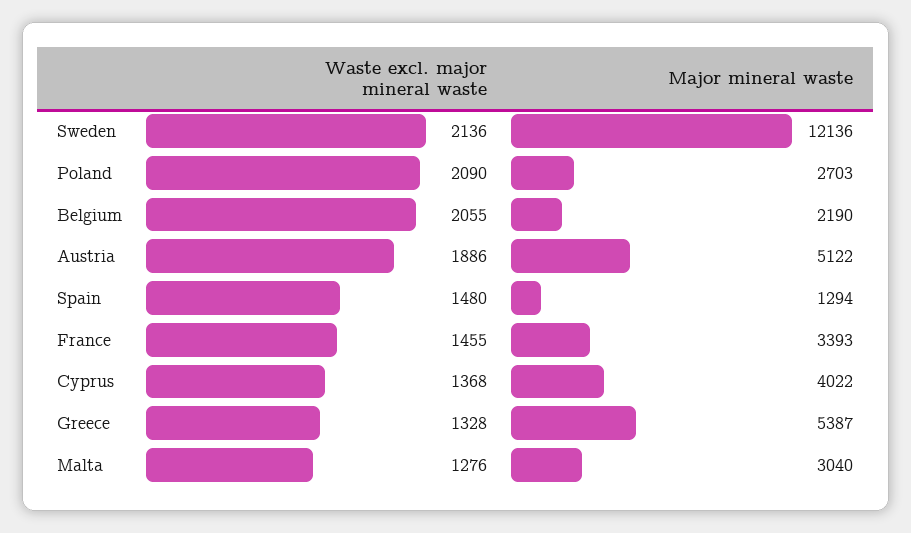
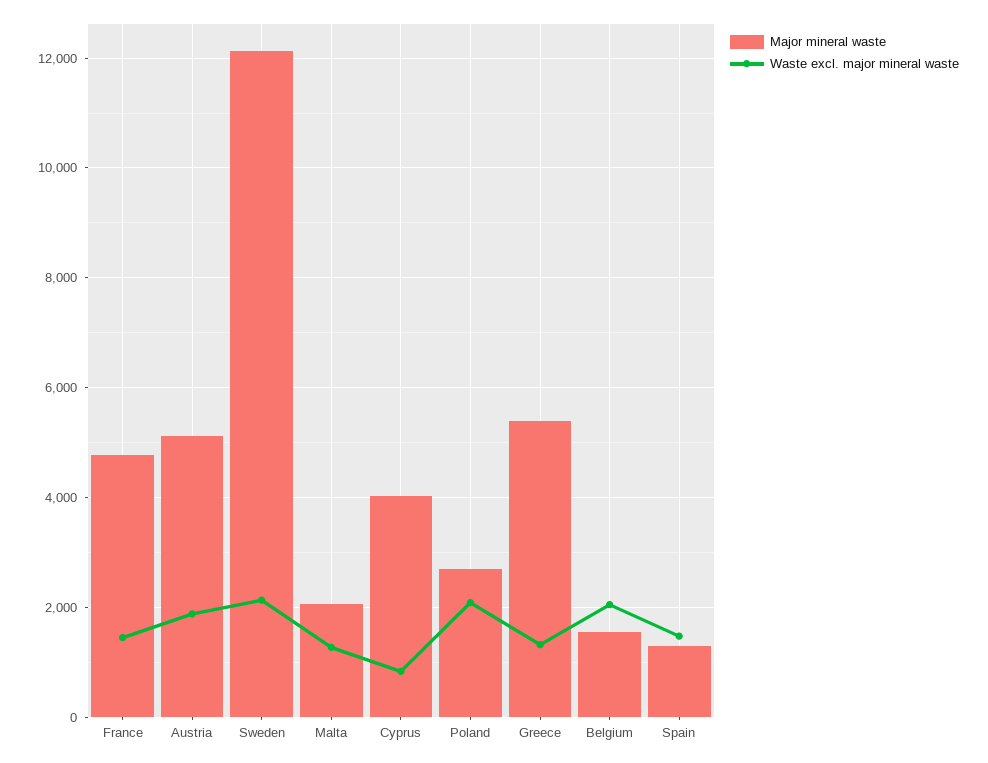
  {
    "Waste excl. major mineral waste": {
      "Sweden": 2136,
      "Poland": 2090,
      "Belgium": 2055,
      "Austria": 1886,
      "Spain": 1480,
      "France": 1455,
-     "Cyprus": 1368,
+     "Cyprus": 800,
      "Greece": 1328,
      "Malta": 1276
    },
    "Major mineral waste": {
      "Sweden": 12136,
      "Poland": 2703,
-     "Belgium": 2190,
+     "Belgium": 1600,
      "Austria": 5122,
      "Spain": 1294,
-     "France": 3393,
+     "France": 4800,
      "Cyprus": 4022,
      "Greece": 5387,
-     "Malta": 3040
+     "Malta": 2000
    }
  }

